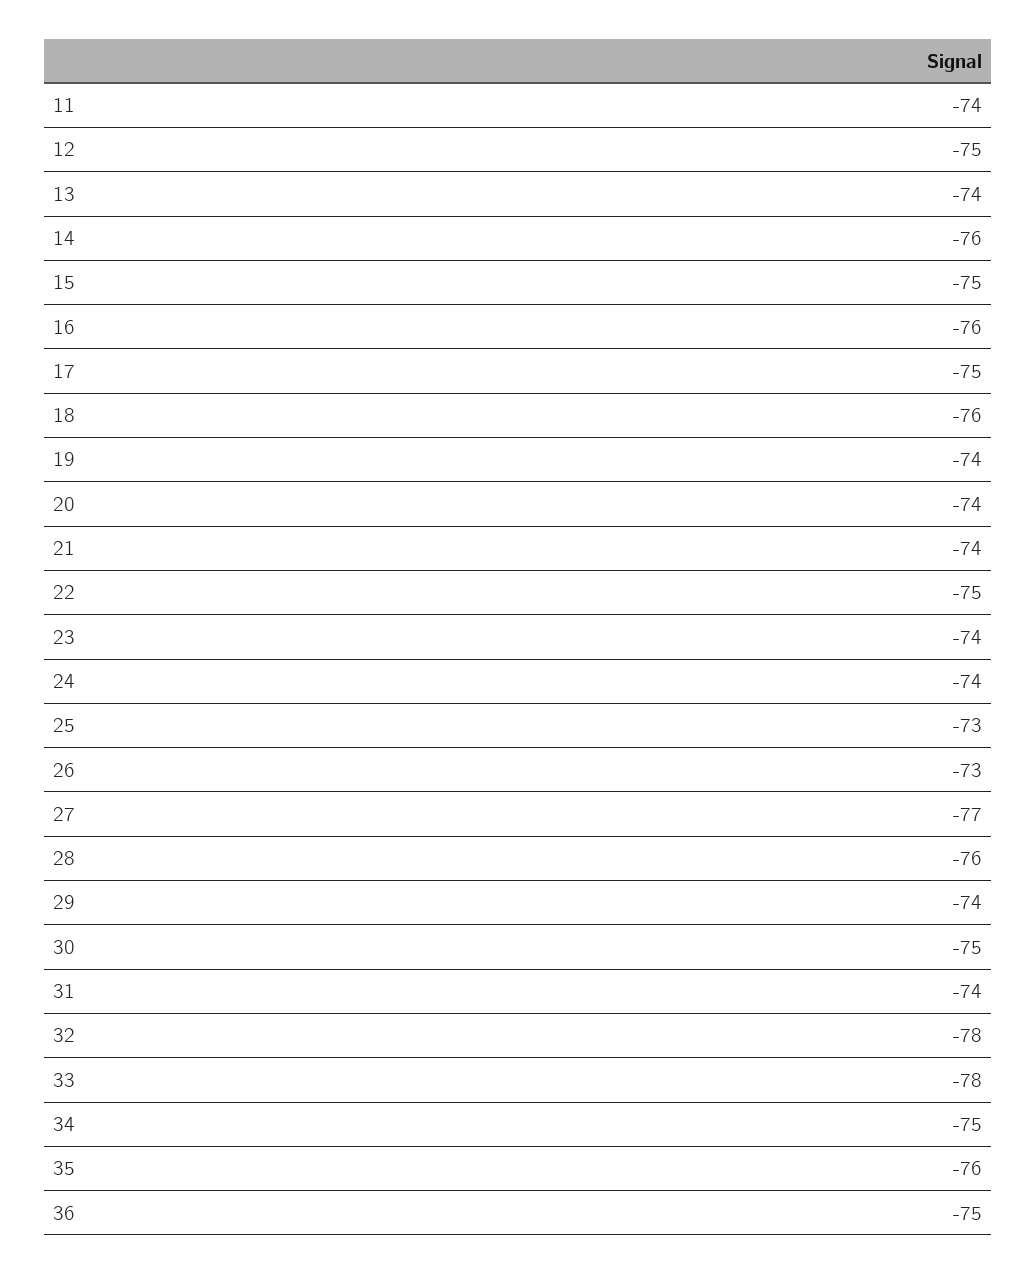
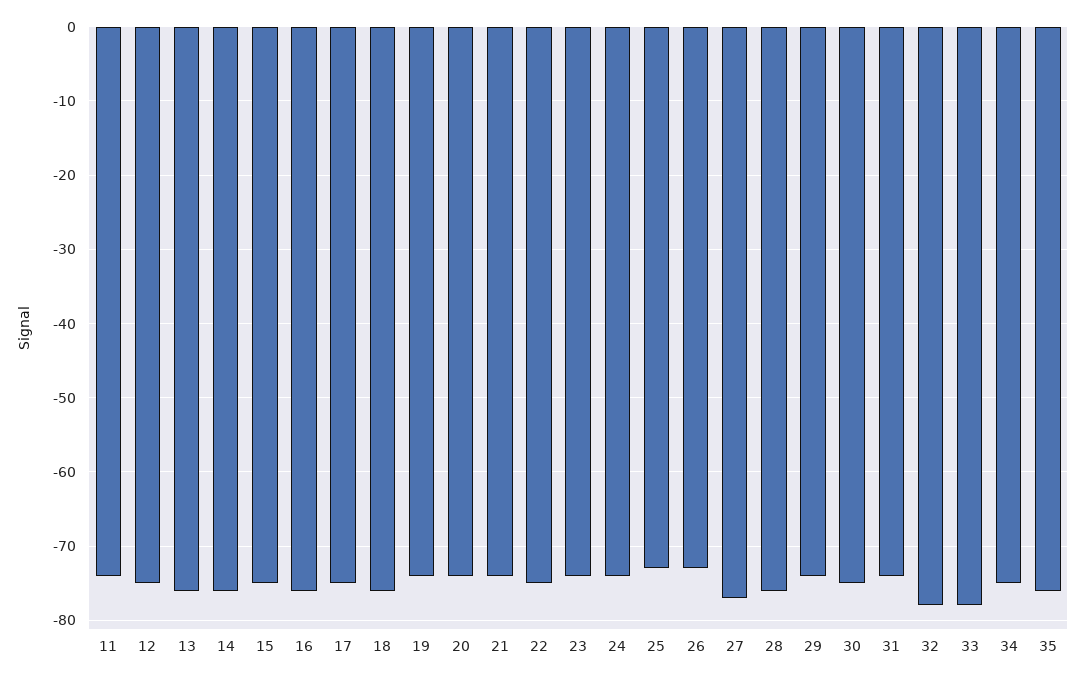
  {
    "11": -74,
    "12": -75,
-   "13": -74,
+   "13": -76,
    "14": -76,
    "15": -75,
    "16": -76,
    "17": -75,
    "18": -76,
    "19": -74,
    "20": -74,
    "21": -74,
    "22": -75,
    "23": -74,
    "24": -74,
    "25": -73,
    "26": -73,
    "27": -77,
    "28": -76,
    "29": -74,
    "30": -75,
    "31": -74,
    "32": -78,
    "33": -78,
    "34": -75,
-   "35": -76,
+   "35": -76
-   "36": -75
  }

